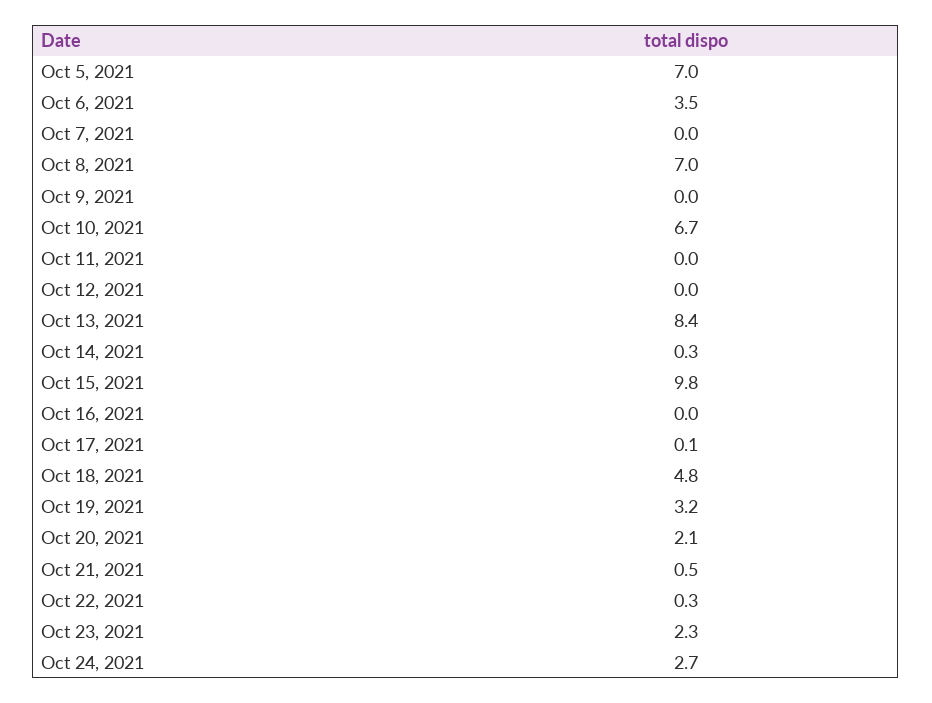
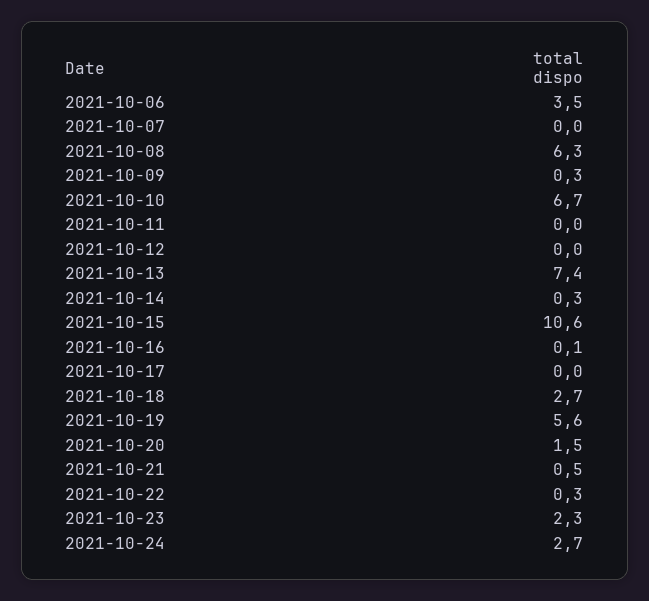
  {
-   "Oct 5, 2021": 7,
    "Oct 6, 2021": 3.5,
    "Oct 7, 2021": 0,
-   "Oct 8, 2021": 7,
+   "Oct 8, 2021": 6.3,
-   "Oct 9, 2021": 0,
+   "Oct 9, 2021": 0.3,
    "Oct 10, 2021": 6.7,
    "Oct 11, 2021": 0,
    "Oct 12, 2021": 0,
-   "Oct 13, 2021": 8.4,
+   "Oct 13, 2021": 7.4,
    "Oct 14, 2021": 0.3,
-   "Oct 15, 2021": 9.8,
+   "Oct 15, 2021": 10.6,
-   "Oct 16, 2021": 0,
+   "Oct 16, 2021": 0.1,
-   "Oct 17, 2021": 0.1,
+   "Oct 17, 2021": 0,
-   "Oct 18, 2021": 4.8,
+   "Oct 18, 2021": 2.7,
-   "Oct 19, 2021": 3.2,
+   "Oct 19, 2021": 5.6,
-   "Oct 20, 2021": 2.1,
+   "Oct 20, 2021": 1.5,
    "Oct 21, 2021": 0.5,
    "Oct 22, 2021": 0.3,
    "Oct 23, 2021": 2.3,
    "Oct 24, 2021": 2.7
  }

